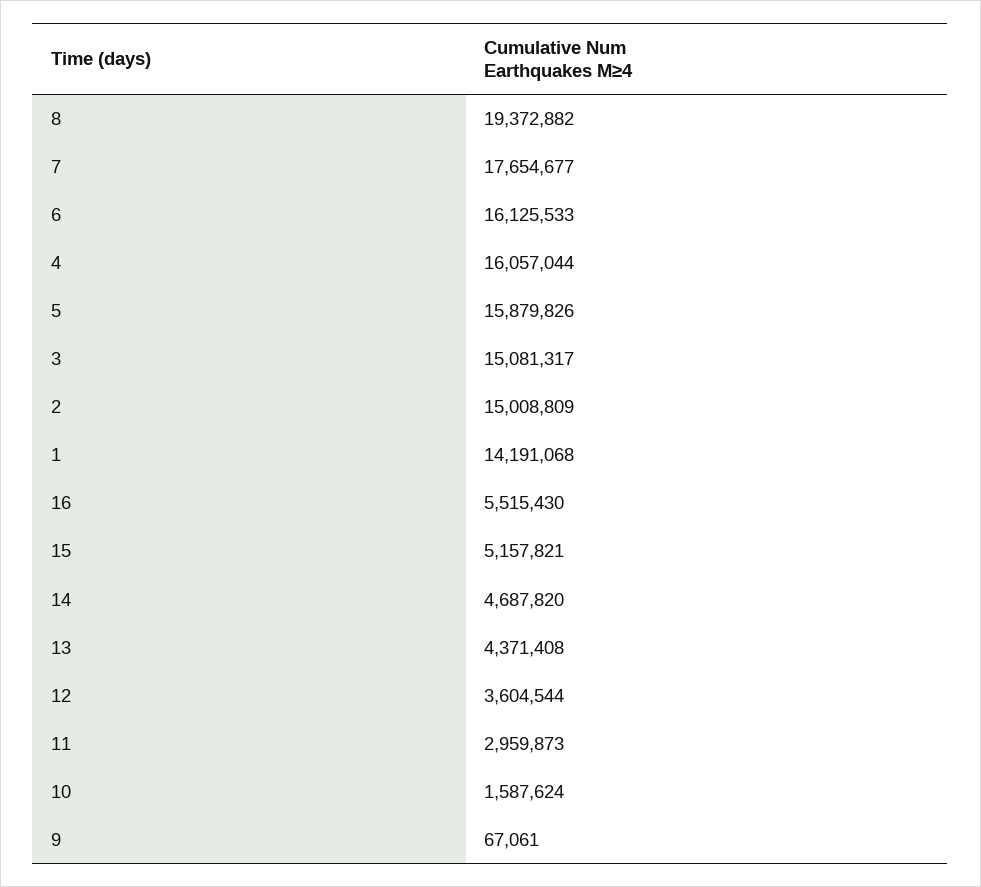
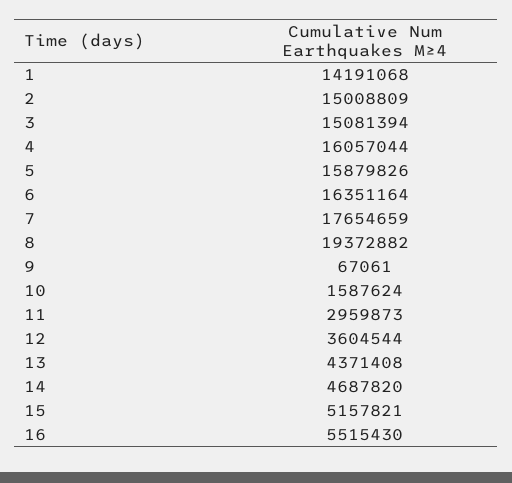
  {
    "8": 19372882,
-   "7": 17654677,
+   "7": 17654659,
-   "6": 16125533,
+   "6": 16351164,
    "4": 16057044,
    "5": 15879826,
-   "3": 15081317,
+   "3": 15081394,
    "2": 15008809,
    "1": 14191068,
    "16": 5515430,
    "15": 5157821,
    "14": 4687820,
    "13": 4371408,
    "12": 3604544,
    "11": 2959873,
    "10": 1587624,
    "9": 67061
  }

